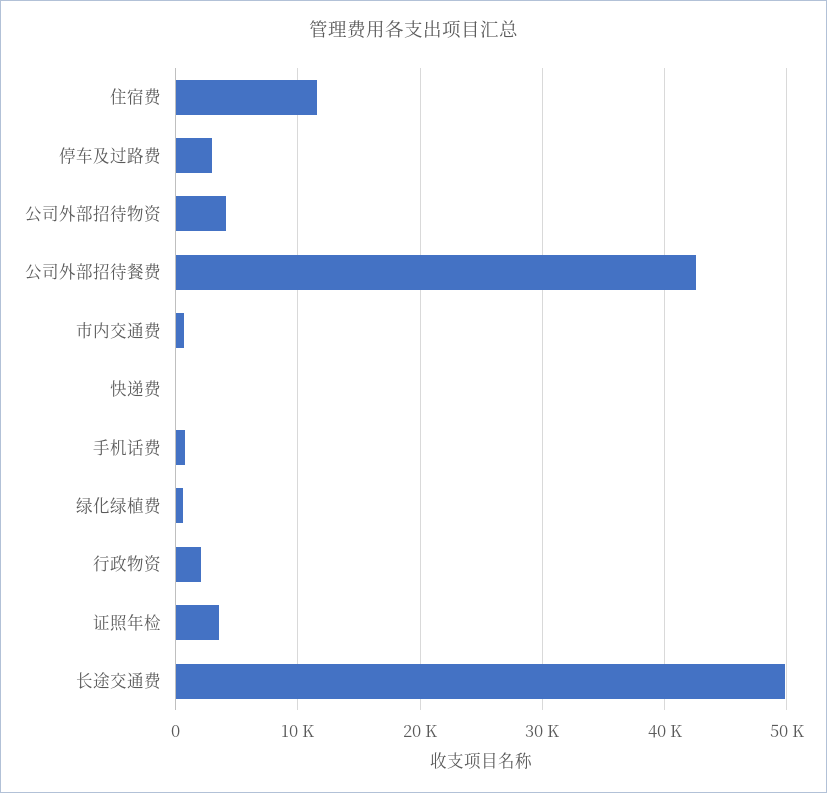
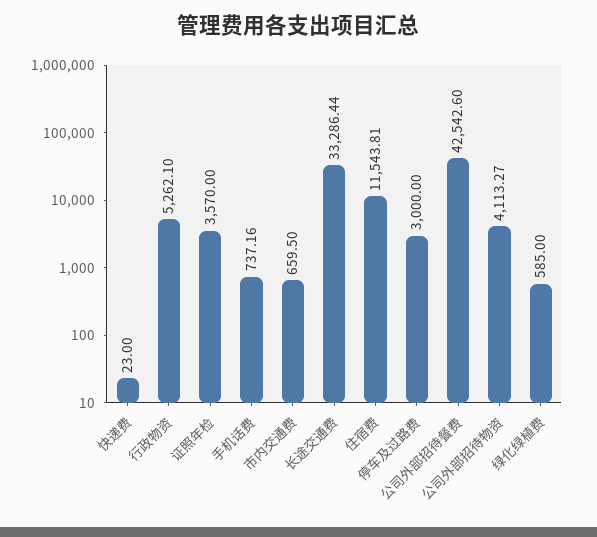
  {
    "住宿费": 11543.81,
    "停车及过路费": 3000,
    "公司外部招待物资": 4113.27,
    "公司外部招待餐费": 42542.6,
    "市内交通费": 659.5,
    "快递费": 23,
    "手机话费": 737.16,
    "绿化绿植费": 585,
-   "行政物资": 2000,
+   "行政物资": 5262.1,
    "证照年检": 3570,
-   "长途交通费": 50000
+   "长途交通费": 33286.44
  }

